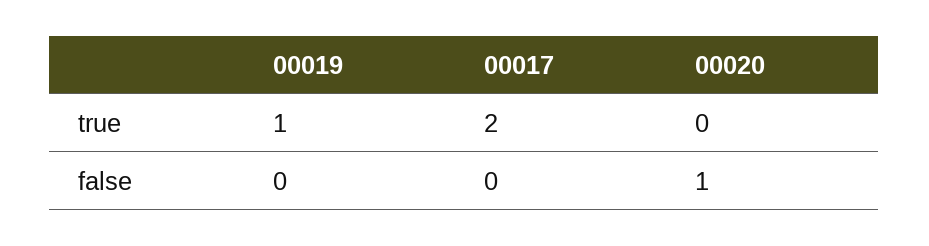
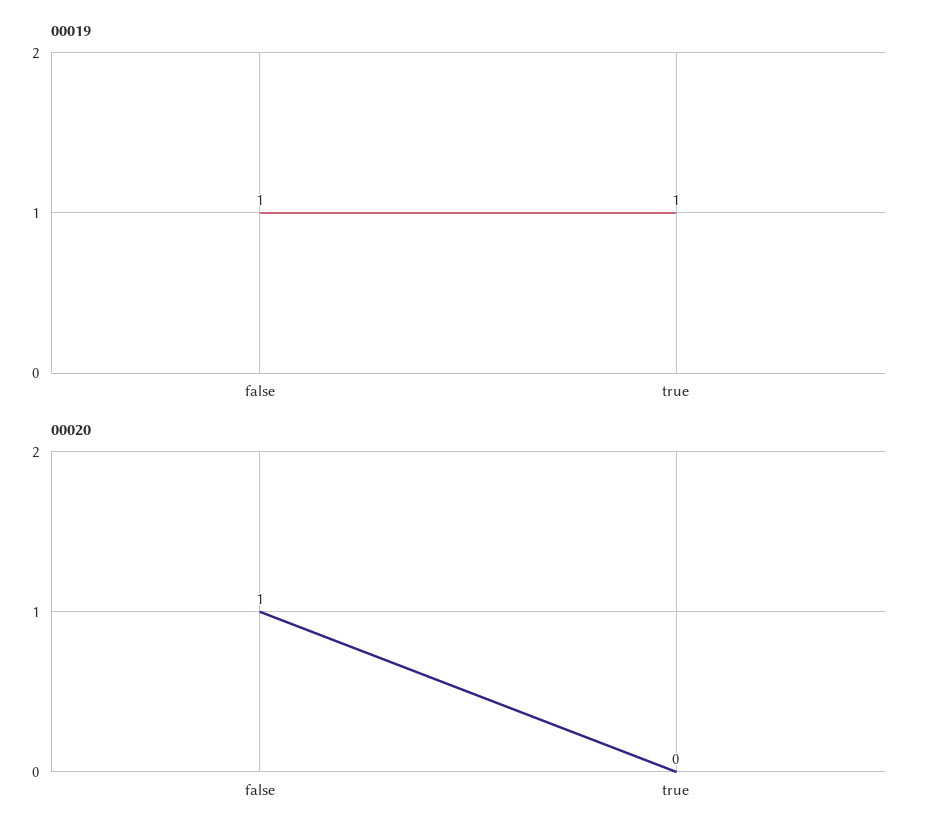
  {
    "00019": {
      "true": 1,
-     "false": 0
+     "false": 1
    },
-   "00017": {
-     "true": 2,
-     "false": 0
-   },
    "00020": {
      "true": 0,
      "false": 1
    }
  }

